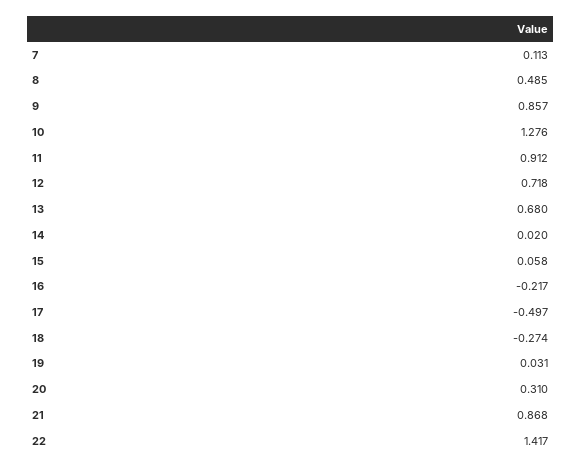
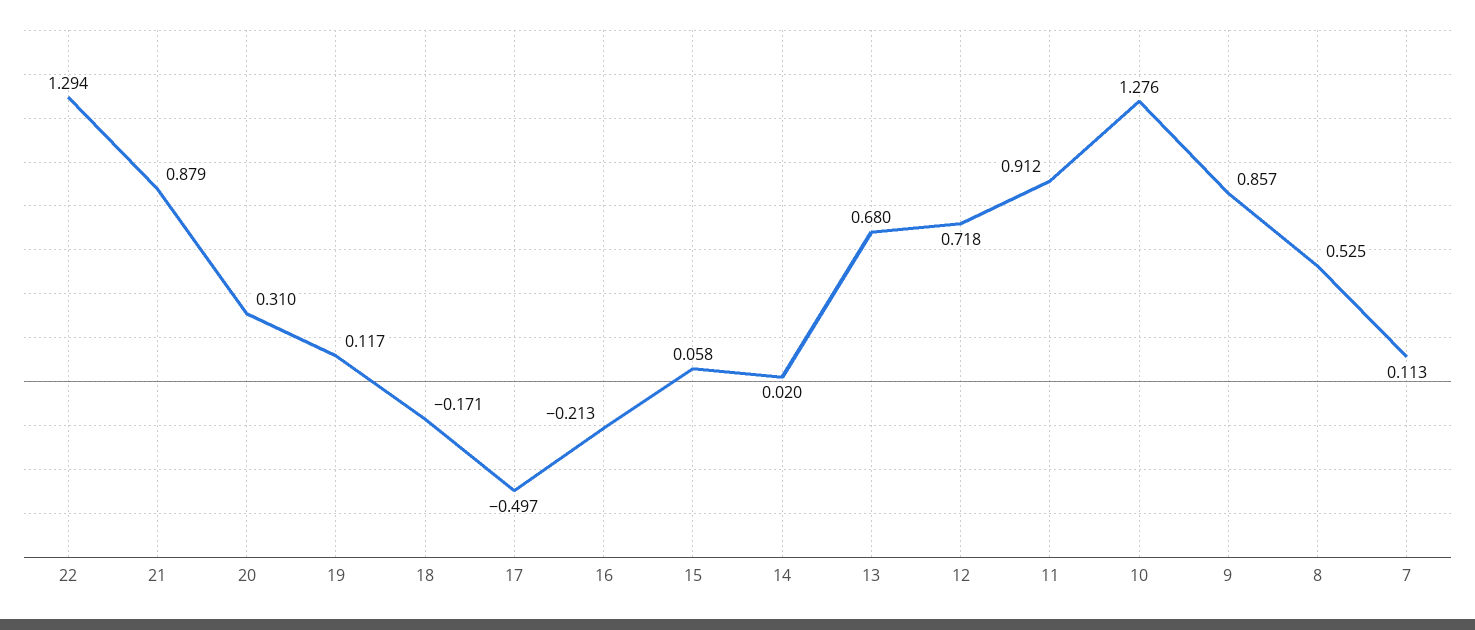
  {
    "7": 0.113,
-   "8": 0.485,
+   "8": 0.525,
    "9": 0.857,
    "10": 1.276,
    "11": 0.912,
    "12": 0.718,
    "13": 0.68,
    "14": 0.02,
    "15": 0.058,
-   "16": -0.217,
+   "16": -0.213,
    "17": -0.497,
-   "18": -0.274,
+   "18": -0.171,
-   "19": 0.031,
+   "19": 0.117,
    "20": 0.31,
-   "21": 0.868,
+   "21": 0.879,
-   "22": 1.417
+   "22": 1.294
  }

